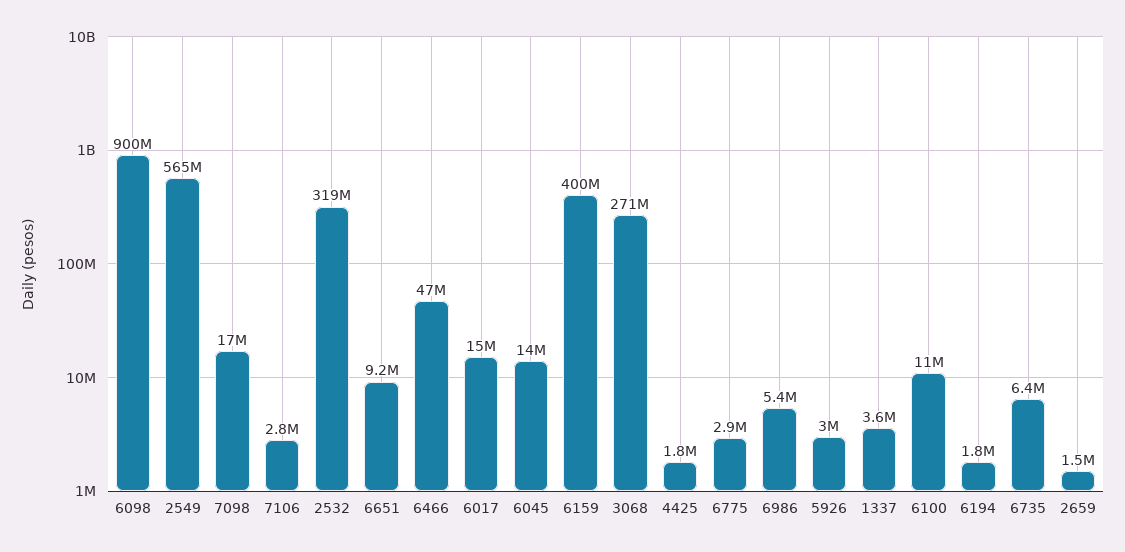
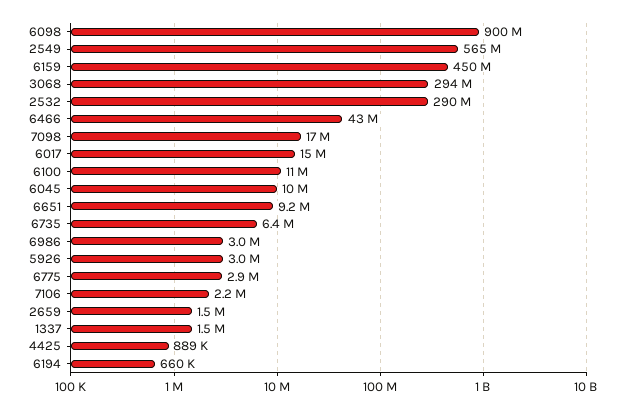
  {
    "6098": 900000000,
    "2549": 565000000,
    "7098": 17000000,
-   "7106": 2800000,
+   "7106": 2200000,
-   "2532": 319000000,
+   "2532": 290000000,
    "6651": 9200000,
-   "6466": 47000000,
+   "6466": 43000000,
    "6017": 15000000,
-   "6045": 14000000,
+   "6045": 10000000,
-   "6159": 400000000,
+   "6159": 450000000,
-   "3068": 271000000,
+   "3068": 294000000,
-   "4425": 1800000,
+   "4425": 889000,
    "6775": 2900000,
-   "6986": 5400000,
+   "6986": 3000000,
    "5926": 3000000,
-   "1337": 3600000,
+   "1337": 1500000,
    "6100": 11000000,
-   "6194": 1800000,
+   "6194": 660000,
    "6735": 6400000,
    "2659": 1500000
  }

